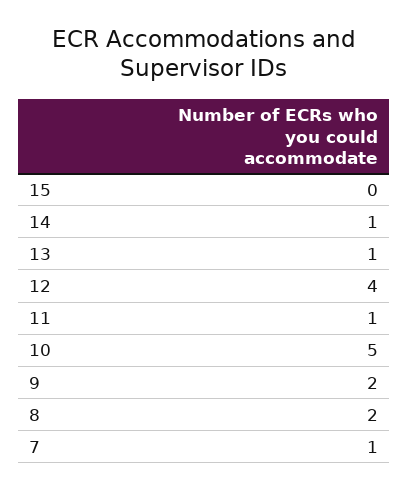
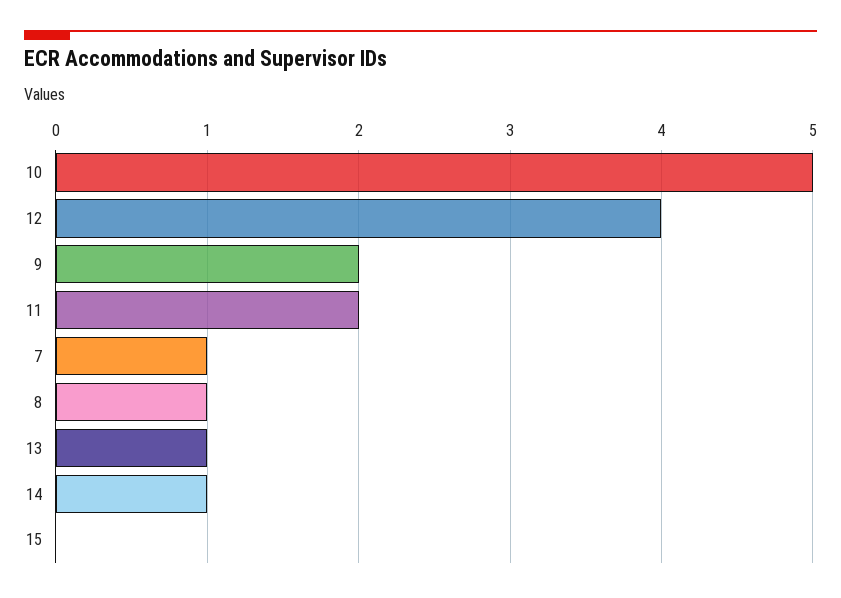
  {
    "15": 0,
    "14": 1,
    "13": 1,
    "12": 4,
-   "11": 1,
+   "11": 2,
    "10": 5,
    "9": 2,
-   "8": 2,
+   "8": 1,
    "7": 1
  }

